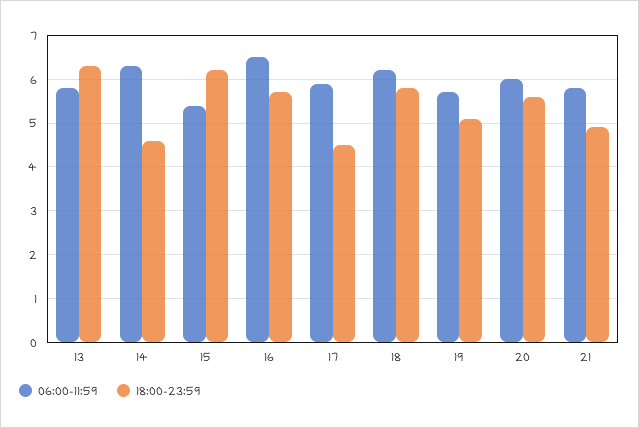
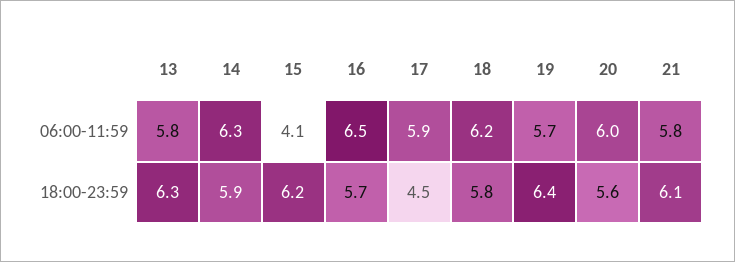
  {
    "06:00-11:59": {
      "13": 5.8,
      "14": 6.3,
-     "15": 5.5,
+     "15": 4.1,
      "16": 6.5,
      "17": 5.9,
      "18": 6.2,
      "19": 5.7,
      "20": 6,
      "21": 5.8
    },
    "18:00-23:59": {
      "13": 6.3,
-     "14": 4.5,
+     "14": 5.9,
      "15": 6.2,
      "16": 5.7,
      "17": 4.5,
      "18": 5.8,
-     "19": 5,
+     "19": 6.4,
      "20": 5.6,
-     "21": 5
+     "21": 6.1
    }
  }

